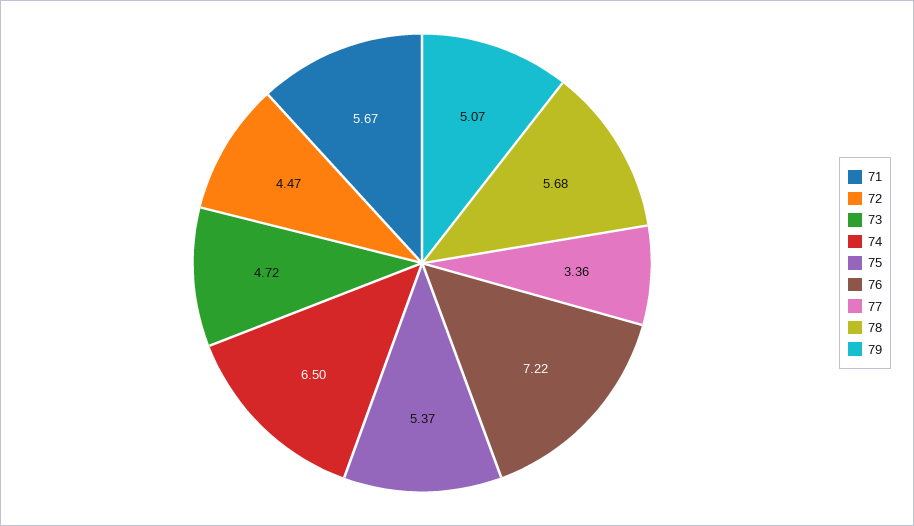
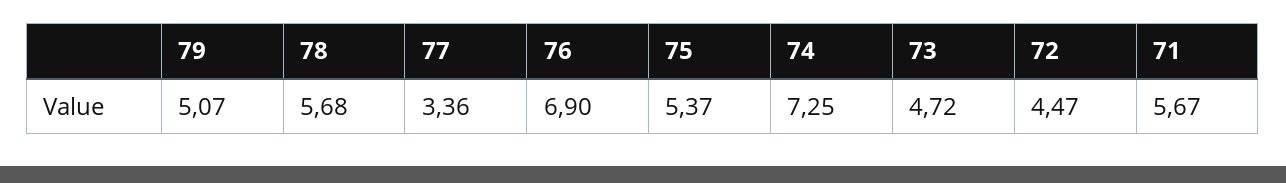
  {
    "71": 5.67,
    "72": 4.47,
    "73": 4.72,
-   "74": 6.5,
+   "74": 7.25,
    "75": 5.37,
-   "76": 7.22,
+   "76": 6.9,
    "77": 3.36,
    "78": 5.68,
    "79": 5.07
  }

